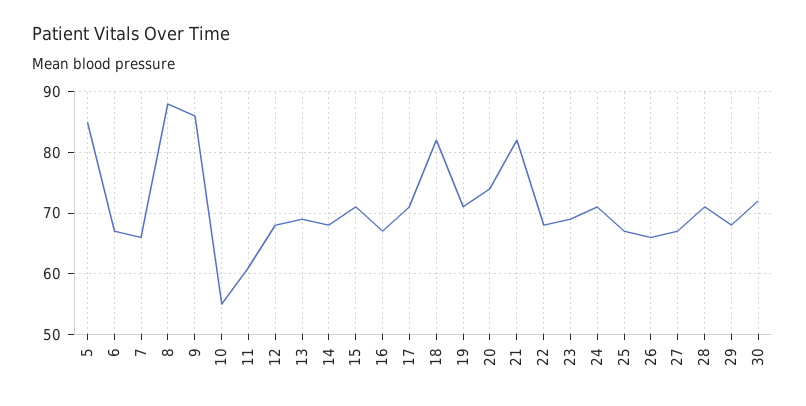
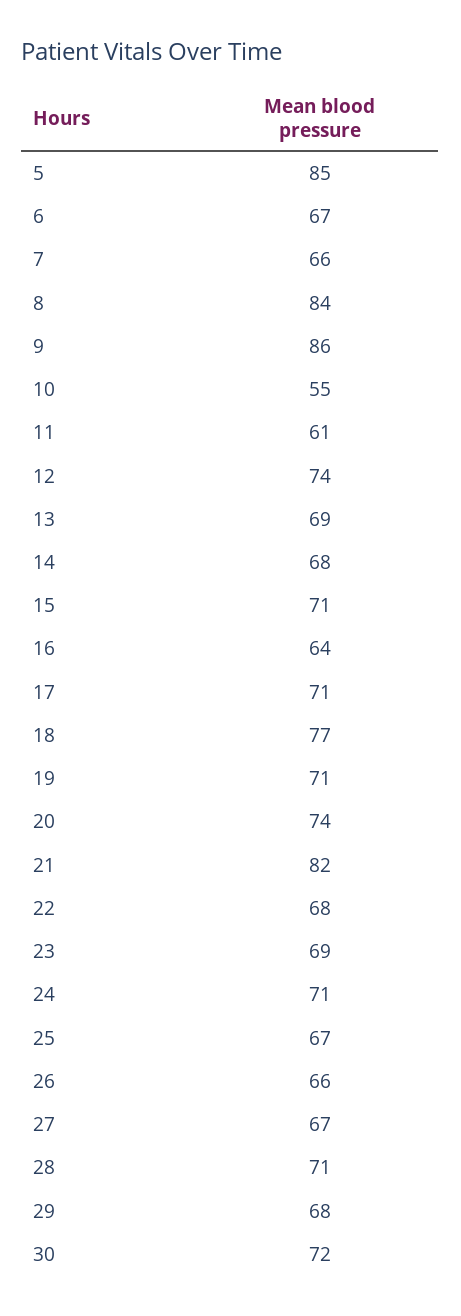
  {
    "5": 85,
    "6": 67,
    "7": 66,
-   "8": 88,
+   "8": 84,
    "9": 86,
    "10": 55,
    "11": 61,
-   "12": 68,
+   "12": 74,
    "13": 69,
    "14": 68,
    "15": 71,
-   "16": 67,
+   "16": 64,
    "17": 71,
-   "18": 82,
+   "18": 77,
    "19": 71,
    "20": 74,
    "21": 82,
    "22": 68,
    "23": 69,
    "24": 71,
    "25": 67,
    "26": 66,
    "27": 67,
    "28": 71,
    "29": 68,
    "30": 72
  }

